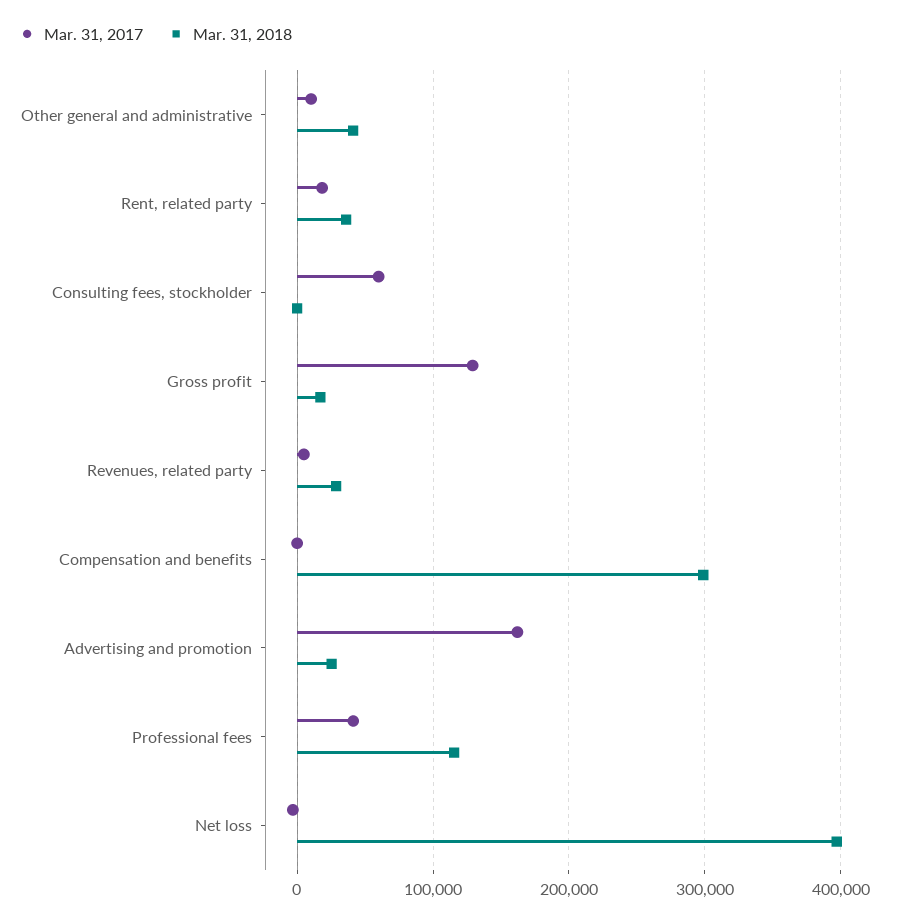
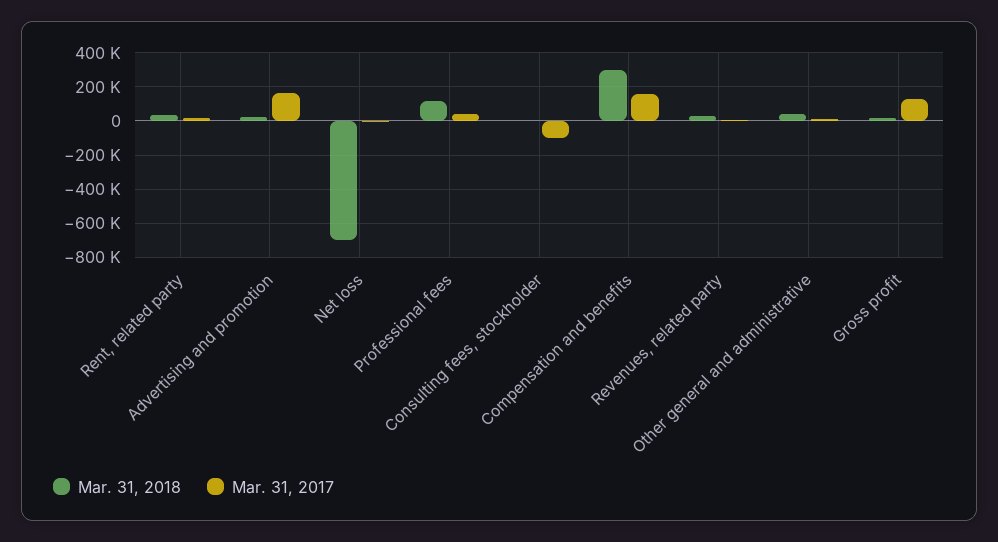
  {
    "Mar. 31, 2017": {
      "Other general and administrative": 10000,
      "Rent, related party": 20000,
-     "Consulting fees, stockholder": 60000,
+     "Consulting fees, stockholder": -100000,
      "Gross profit": 130000,
      "Revenues, related party": 10000,
-     "Compensation and benefits": 0,
+     "Compensation and benefits": 150000,
      "Advertising and promotion": 160000,
      "Professional fees": 40000,
      "Net loss": 0
    },
    "Mar. 31, 2018": {
      "Other general and administrative": 40000,
      "Rent, related party": 40000,
      "Consulting fees, stockholder": 0,
      "Gross profit": 20000,
      "Revenues, related party": 30000,
      "Compensation and benefits": 300000,
      "Advertising and promotion": 30000,
      "Professional fees": 120000,
-     "Net loss": 400000
+     "Net loss": -700000
    }
  }

